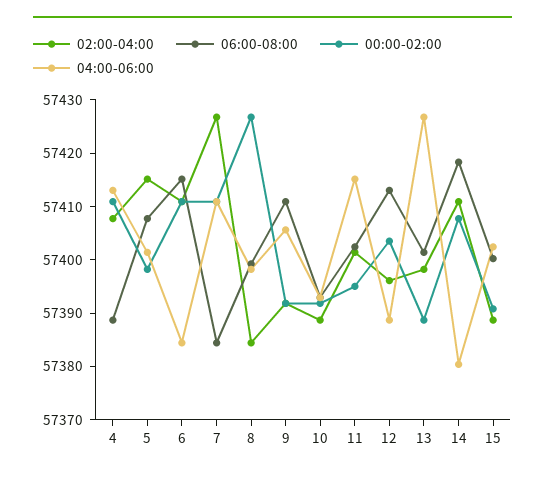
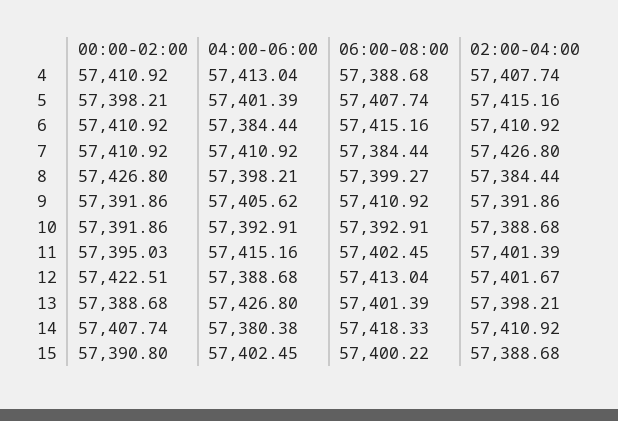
  {
    "02:00-04:00": {
      "4": 57407.74,
      "5": 57415.16,
      "6": 57410.92,
      "7": 57426.8,
      "8": 57384.44,
      "9": 57391.86,
      "10": 57388.68,
      "11": 57401.39,
-     "12": 57396,
+     "12": 57401.67,
      "13": 57398.21,
      "14": 57410.92,
      "15": 57388.68
    },
    "06:00-08:00": {
      "4": 57388.68,
      "5": 57407.74,
      "6": 57415.16,
      "7": 57384.44,
      "8": 57399.27,
      "9": 57410.92,
      "10": 57392.91,
      "11": 57402.45,
      "12": 57413.04,
      "13": 57401.39,
      "14": 57418.33,
      "15": 57400.22
    },
    "00:00-02:00": {
      "4": 57410.92,
      "5": 57398.21,
      "6": 57410.92,
      "7": 57410.92,
      "8": 57426.8,
      "9": 57391.86,
      "10": 57391.86,
      "11": 57395.03,
-     "12": 57404,
+     "12": 57422.51,
      "13": 57388.68,
      "14": 57407.74,
      "15": 57390.8
    },
    "04:00-06:00": {
      "4": 57413.04,
      "5": 57401.39,
      "6": 57384.44,
      "7": 57410.92,
      "8": 57398.21,
      "9": 57405.62,
      "10": 57392.91,
      "11": 57415.16,
      "12": 57388.68,
      "13": 57426.8,
      "14": 57380.38,
      "15": 57402.45
    }
  }

